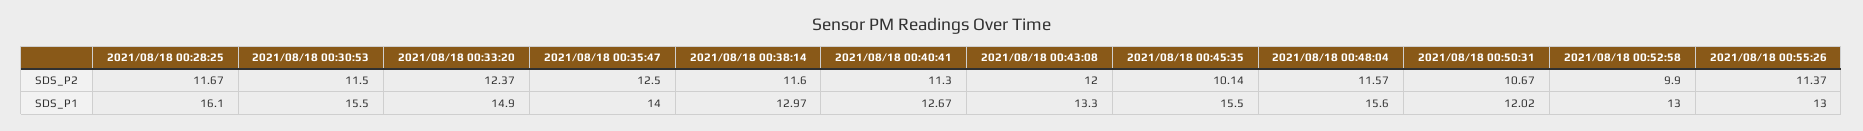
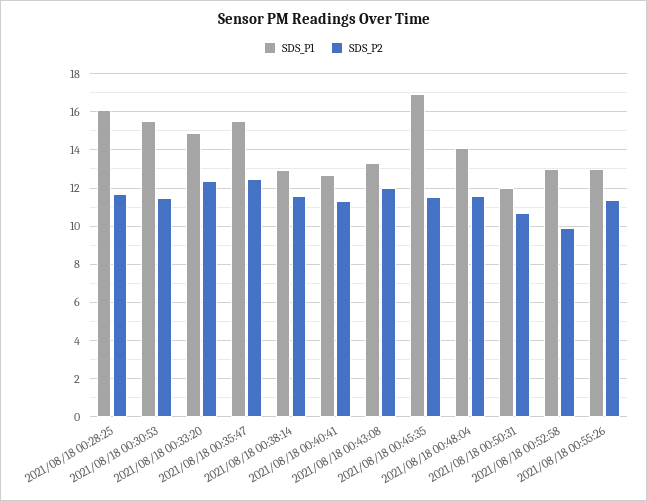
  {
    "SDS_P2": {
      "2021/08/18 00:28:25": 11.67,
      "2021/08/18 00:30:53": 11.5,
      "2021/08/18 00:33:20": 12.37,
      "2021/08/18 00:35:47": 12.5,
      "2021/08/18 00:38:14": 11.6,
      "2021/08/18 00:40:41": 11.3,
      "2021/08/18 00:43:08": 12,
-     "2021/08/18 00:45:35": 10.14,
+     "2021/08/18 00:45:35": 11.5,
      "2021/08/18 00:48:04": 11.57,
      "2021/08/18 00:50:31": 10.67,
      "2021/08/18 00:52:58": 9.9,
      "2021/08/18 00:55:26": 11.37
    },
    "SDS_P1": {
      "2021/08/18 00:28:25": 16.1,
      "2021/08/18 00:30:53": 15.5,
      "2021/08/18 00:33:20": 14.9,
-     "2021/08/18 00:35:47": 14,
+     "2021/08/18 00:35:47": 15.5,
      "2021/08/18 00:38:14": 12.97,
      "2021/08/18 00:40:41": 12.67,
      "2021/08/18 00:43:08": 13.3,
-     "2021/08/18 00:45:35": 15.5,
+     "2021/08/18 00:45:35": 17,
-     "2021/08/18 00:48:04": 15.6,
+     "2021/08/18 00:48:04": 14,
      "2021/08/18 00:50:31": 12.02,
      "2021/08/18 00:52:58": 13,
      "2021/08/18 00:55:26": 13
    }
  }

